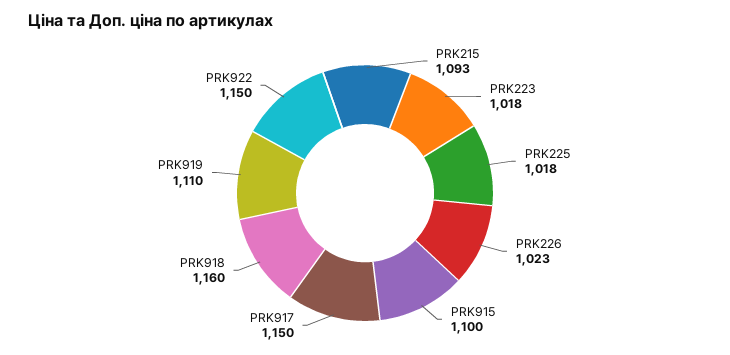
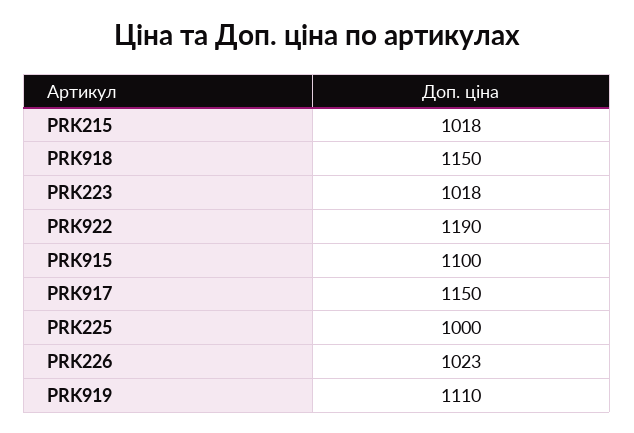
  {
-   "PRK215": 1093,
+   "PRK215": 1018,
    "PRK223": 1018,
-   "PRK225": 1018,
+   "PRK225": 1000,
    "PRK226": 1023,
    "PRK915": 1100,
    "PRK917": 1150,
-   "PRK918": 1160,
+   "PRK918": 1150,
    "PRK919": 1110,
-   "PRK922": 1150
+   "PRK922": 1190
  }

